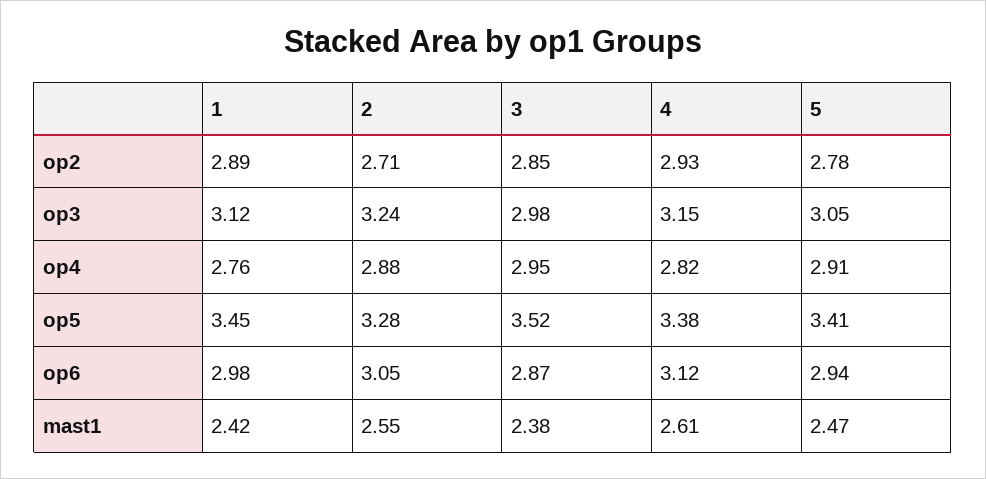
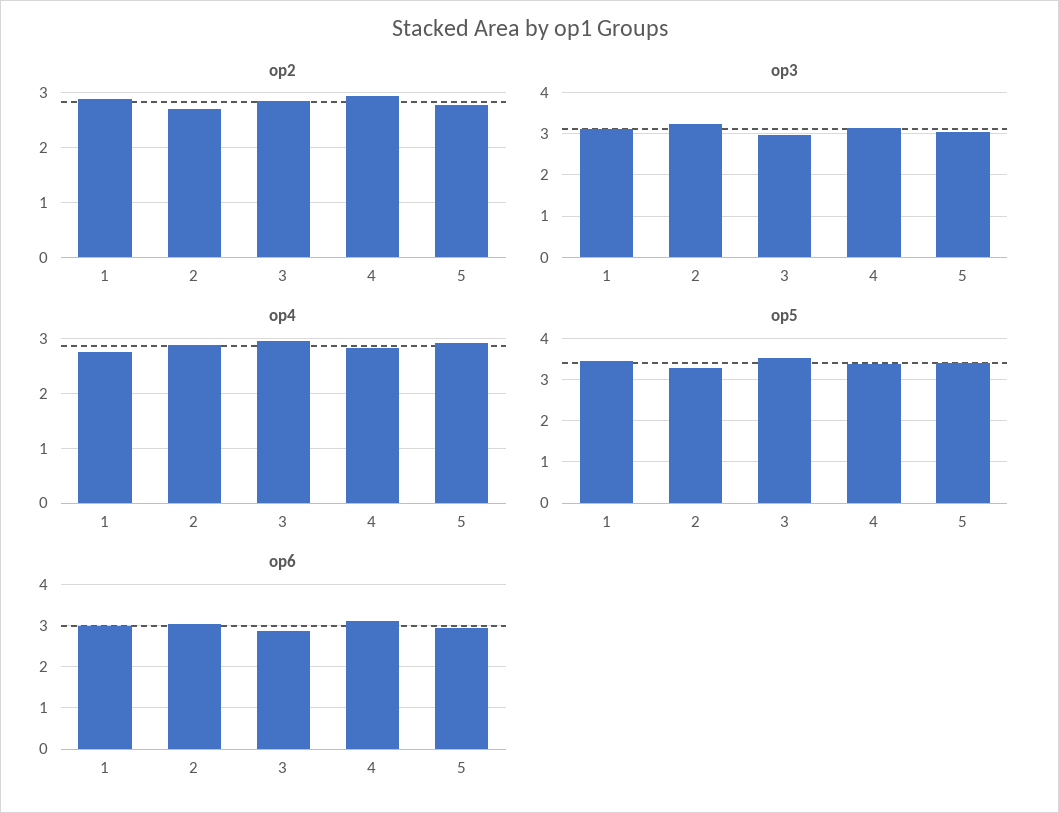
  {
    "op2": {
      "1": 2.89,
      "2": 2.71,
      "3": 2.85,
      "4": 2.93,
      "5": 2.78
    },
    "op3": {
      "1": 3.12,
      "2": 3.24,
      "3": 2.98,
      "4": 3.15,
      "5": 3.05
    },
    "op4": {
      "1": 2.76,
      "2": 2.88,
      "3": 2.95,
      "4": 2.82,
      "5": 2.91
    },
    "op5": {
      "1": 3.45,
      "2": 3.28,
      "3": 3.52,
      "4": 3.38,
      "5": 3.41
    },
    "op6": {
      "1": 2.98,
      "2": 3.05,
      "3": 2.87,
      "4": 3.12,
      "5": 2.94
-   },
+   }
-   "mast1": {
-     "1": 2.42,
-     "2": 2.55,
-     "3": 2.38,
-     "4": 2.61,
-     "5": 2.47
-   }
  }

